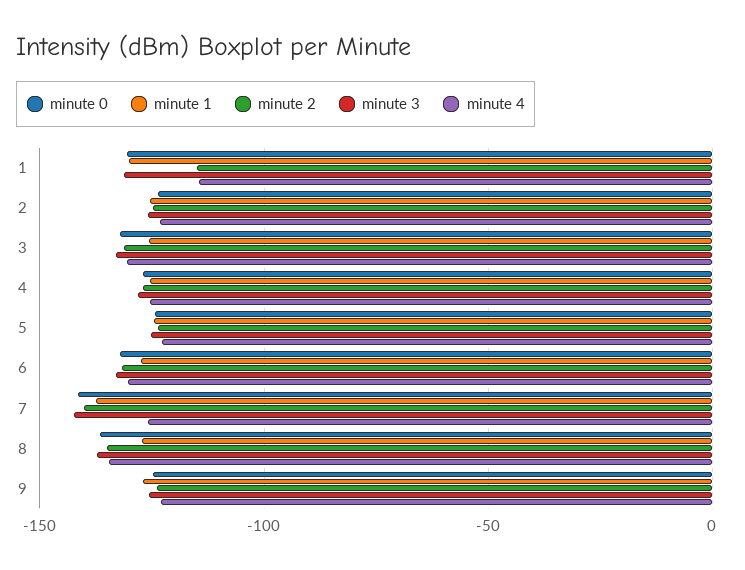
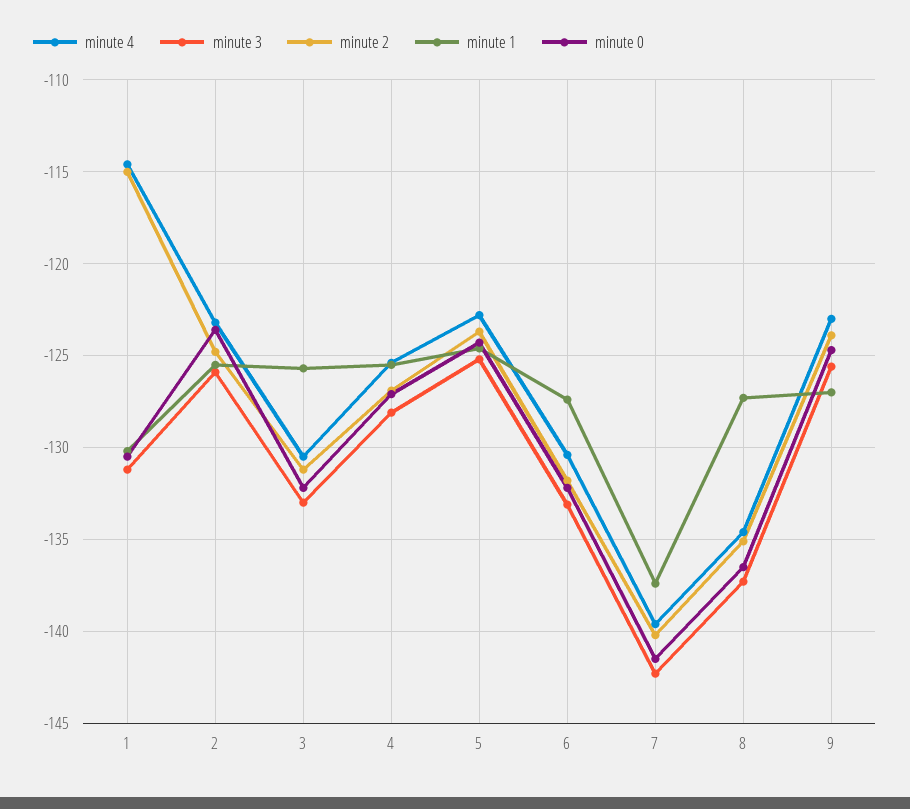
  {
    "minute 0": {
      "1": -130.5,
      "2": -123.5,
      "3": -132,
      "4": -127,
      "5": -124.5,
      "6": -132,
      "7": -141.5,
      "8": -136.5,
      "9": -124.5
    },
    "minute 1": {
      "1": -130,
      "2": -125.5,
      "3": -125.5,
      "4": -125.5,
      "5": -124.5,
      "6": -127.5,
      "7": -137.5,
      "8": -127.5,
      "9": -127
    },
    "minute 2": {
      "1": -115,
      "2": -125,
      "3": -131,
      "4": -127,
      "5": -123.5,
      "6": -132,
      "7": -140,
      "8": -135,
      "9": -124
    },
    "minute 3": {
      "1": -131,
      "2": -126,
      "3": -133,
      "4": -128,
      "5": -125,
      "6": -133,
      "7": -142.5,
      "8": -137.5,
      "9": -125.5
    },
    "minute 4": {
      "1": -114.5,
      "2": -123,
      "3": -130.5,
      "4": -125.5,
      "5": -123,
      "6": -130.5,
-     "7": -125,
+     "7": -139.5,
      "8": -134.5,
      "9": -123
    }
  }

